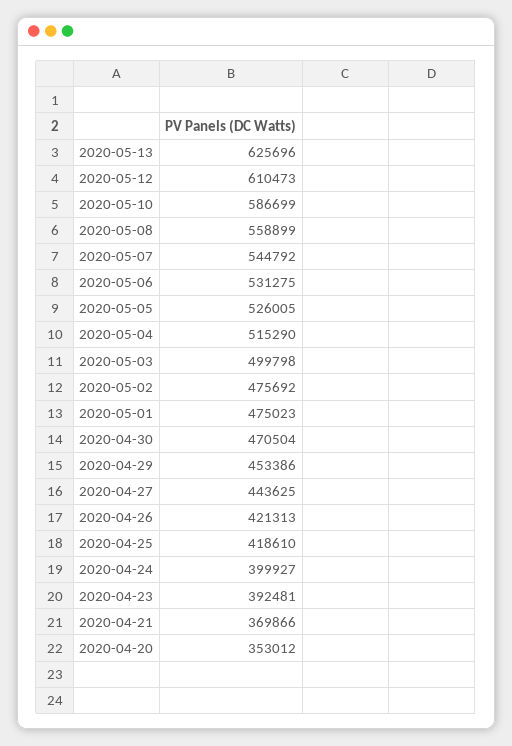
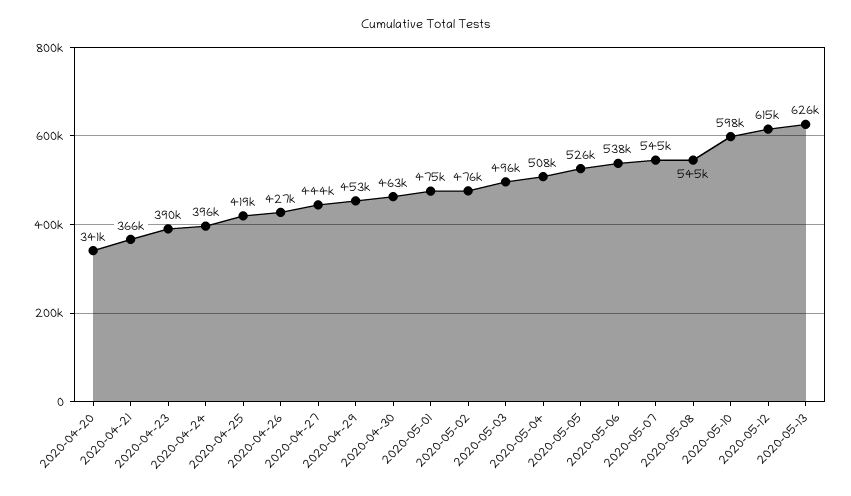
  {
    "2020-05-13": 625696,
-   "2020-05-12": 610473,
+   "2020-05-12": 615000,
-   "2020-05-10": 586699,
+   "2020-05-10": 598000,
-   "2020-05-08": 558899,
+   "2020-05-08": 545000,
    "2020-05-07": 544792,
-   "2020-05-06": 531275,
+   "2020-05-06": 538000,
    "2020-05-05": 526005,
-   "2020-05-04": 515290,
+   "2020-05-04": 508000,
-   "2020-05-03": 499798,
+   "2020-05-03": 496000,
    "2020-05-02": 475692,
    "2020-05-01": 475023,
-   "2020-04-30": 470504,
+   "2020-04-30": 463000,
    "2020-04-29": 453386,
    "2020-04-27": 443625,
-   "2020-04-26": 421313,
+   "2020-04-26": 427000,
    "2020-04-25": 418610,
-   "2020-04-24": 399927,
+   "2020-04-24": 396000,
-   "2020-04-23": 392481,
+   "2020-04-23": 390000,
-   "2020-04-21": 369866,
+   "2020-04-21": 366000,
-   "2020-04-20": 353012
+   "2020-04-20": 341000
  }

